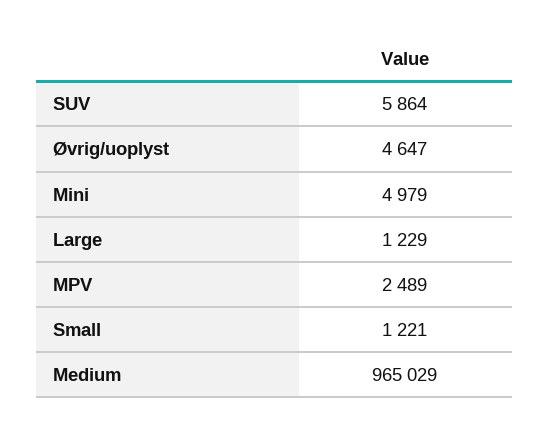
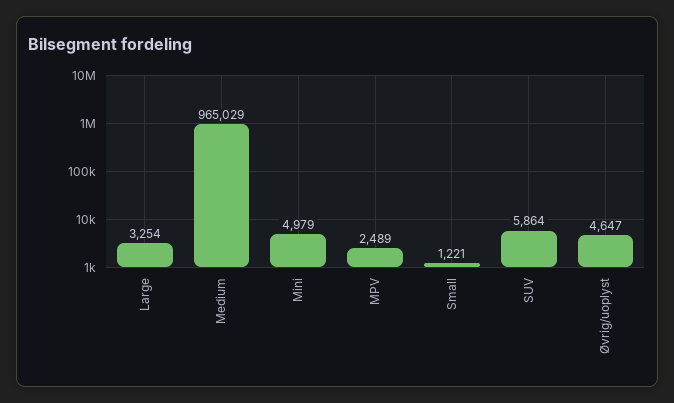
  {
    "SUV": 5864,
    "Øvrig/uoplyst": 4647,
    "Mini": 4979,
-   "Large": 1229,
+   "Large": 3254,
    "MPV": 2489,
    "Small": 1221,
    "Medium": 965029
  }

